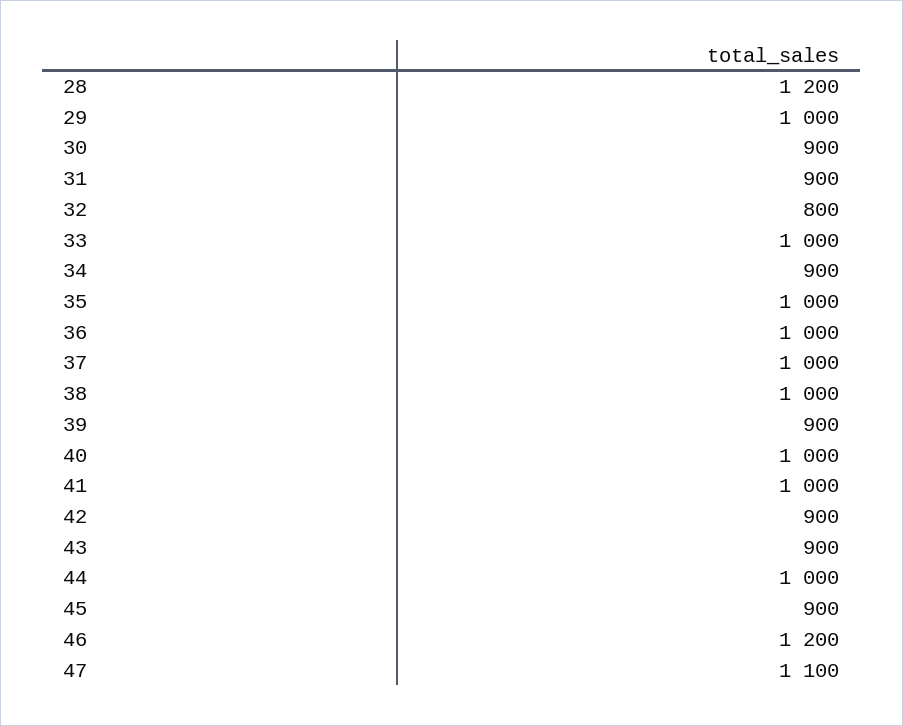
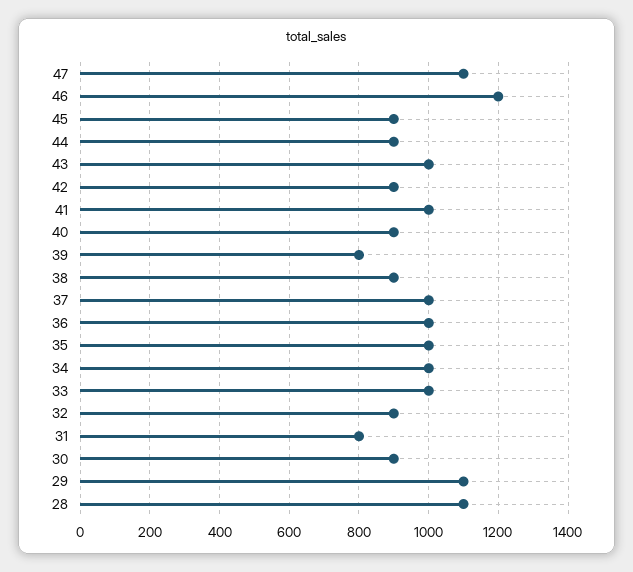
  {
-   "28": 1200,
+   "28": 1100,
-   "29": 1000,
+   "29": 1100,
    "30": 900,
-   "31": 900,
+   "31": 800,
-   "32": 800,
+   "32": 900,
    "33": 1000,
-   "34": 900,
+   "34": 1000,
    "35": 1000,
    "36": 1000,
    "37": 1000,
-   "38": 1000,
+   "38": 900,
-   "39": 900,
+   "39": 800,
-   "40": 1000,
+   "40": 900,
    "41": 1000,
    "42": 900,
-   "43": 900,
+   "43": 1000,
-   "44": 1000,
+   "44": 900,
    "45": 900,
    "46": 1200,
    "47": 1100
  }

